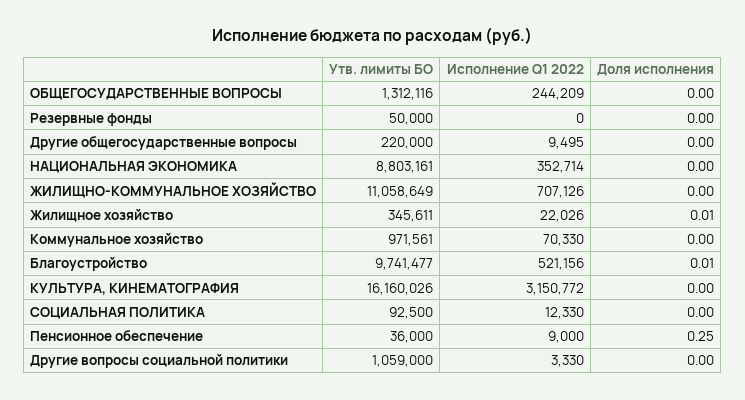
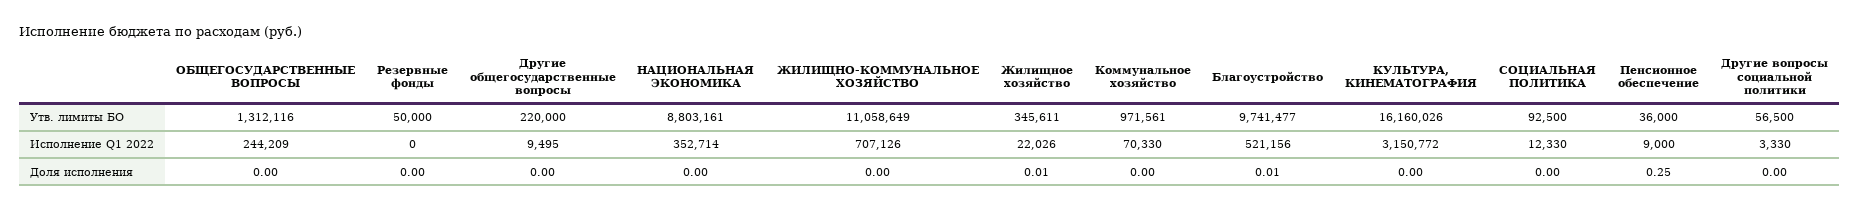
  {
    "Утв. лимиты БО": {
      "ОБЩЕГОСУДАРСТВЕННЫЕ ВОПРОСЫ": 1312116,
      "Резервные фонды": 50000,
      "Другие общегосударственные вопросы": 220000,
      "НАЦИОНАЛЬНАЯ ЭКОНОМИКА": 8803161,
      "ЖИЛИЩНО-КОММУНАЛЬНОЕ ХОЗЯЙСТВО": 11058649,
      "Жилищное хозяйство": 345611,
      "Коммунальное хозяйство": 971561,
      "Благоустройство": 9741477,
      "КУЛЬТУРА, КИНЕМАТОГРАФИЯ": 16160026,
      "СОЦИАЛЬНАЯ ПОЛИТИКА": 92500,
      "Пенсионное обеспечение": 36000,
-     "Другие вопросы социальной политики": 1059000
+     "Другие вопросы социальной политики": 56500
    },
    "Исполнение Q1 2022": {
      "ОБЩЕГОСУДАРСТВЕННЫЕ ВОПРОСЫ": 244209,
      "Резервные фонды": 0,
      "Другие общегосударственные вопросы": 9495,
      "НАЦИОНАЛЬНАЯ ЭКОНОМИКА": 352714,
      "ЖИЛИЩНО-КОММУНАЛЬНОЕ ХОЗЯЙСТВО": 707126,
      "Жилищное хозяйство": 22026,
      "Коммунальное хозяйство": 70330,
      "Благоустройство": 521156,
      "КУЛЬТУРА, КИНЕМАТОГРАФИЯ": 3150772,
      "СОЦИАЛЬНАЯ ПОЛИТИКА": 12330,
      "Пенсионное обеспечение": 9000,
      "Другие вопросы социальной политики": 3330
    },
    "Доля исполнения": {
      "ОБЩЕГОСУДАРСТВЕННЫЕ ВОПРОСЫ": 0,
      "Резервные фонды": 0,
      "Другие общегосударственные вопросы": 0,
      "НАЦИОНАЛЬНАЯ ЭКОНОМИКА": 0,
      "ЖИЛИЩНО-КОММУНАЛЬНОЕ ХОЗЯЙСТВО": 0,
      "Жилищное хозяйство": 0.01,
      "Коммунальное хозяйство": 0,
      "Благоустройство": 0.01,
      "КУЛЬТУРА, КИНЕМАТОГРАФИЯ": 0,
      "СОЦИАЛЬНАЯ ПОЛИТИКА": 0,
      "Пенсионное обеспечение": 0.25,
      "Другие вопросы социальной политики": 0
    }
  }

